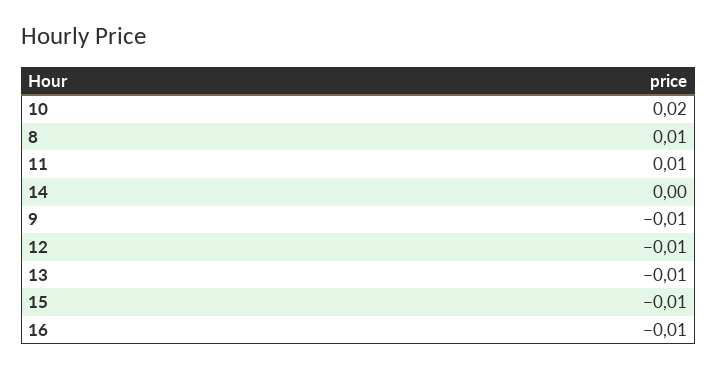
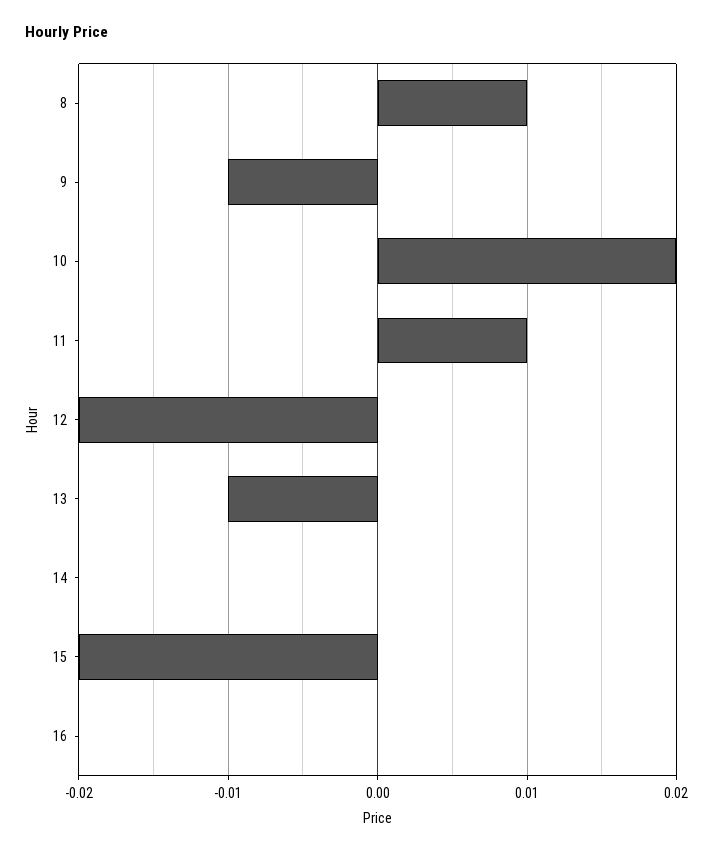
  {
    "10": 0.02,
    "8": 0.01,
    "11": 0.01,
    "14": 0,
    "9": -0.01,
-   "12": -0.01,
+   "12": -0.02,
    "13": -0.01,
-   "15": -0.01,
+   "15": -0.02,
-   "16": -0.01
+   "16": 0
  }

